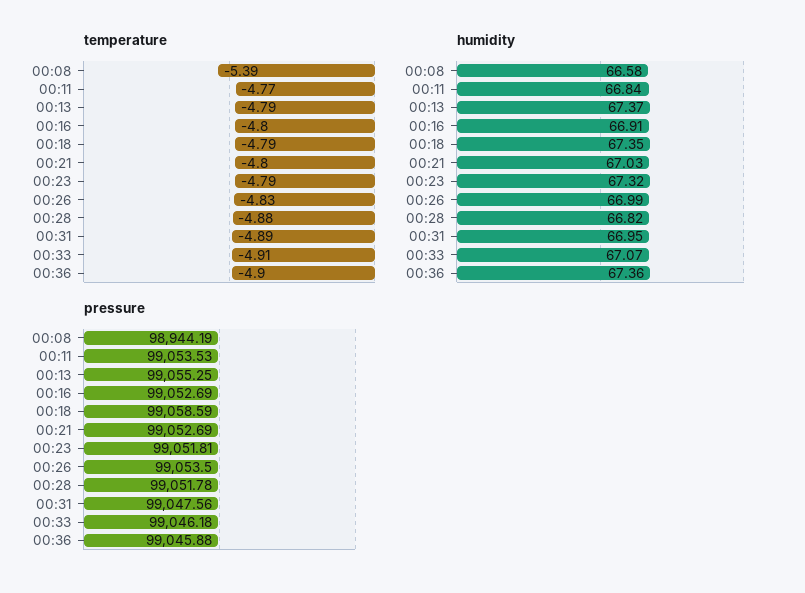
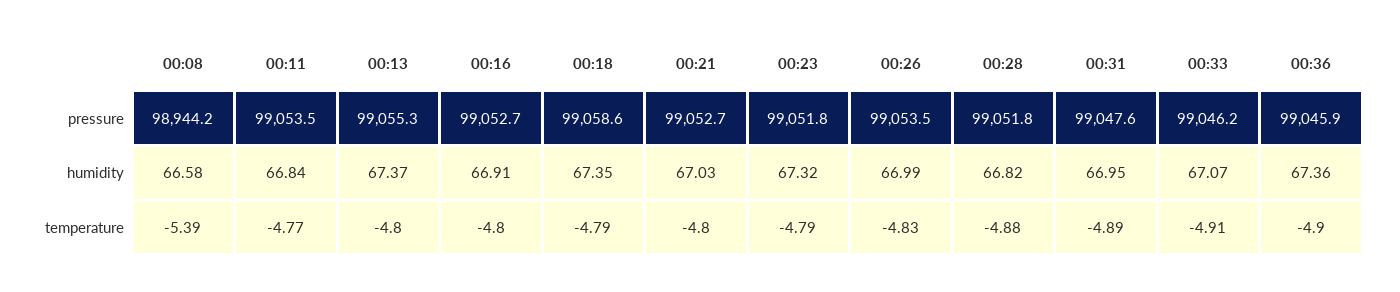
  {
    "temperature": {
      "00:08": -5.39,
      "00:11": -4.77,
-     "00:13": -4.79,
+     "00:13": -4.8,
      "00:16": -4.8,
      "00:18": -4.79,
      "00:21": -4.8,
      "00:23": -4.79,
      "00:26": -4.83,
      "00:28": -4.88,
      "00:31": -4.89,
      "00:33": -4.91,
      "00:36": -4.9
    },
    "humidity": {
      "00:08": 66.58,
      "00:11": 66.84,
      "00:13": 67.37,
      "00:16": 66.91,
      "00:18": 67.35,
      "00:21": 67.03,
      "00:23": 67.32,
      "00:26": 66.99,
      "00:28": 66.82,
      "00:31": 66.95,
      "00:33": 67.07,
      "00:36": 67.36
    },
    "pressure": {
      "00:08": 98944.19,
      "00:11": 99053.53,
      "00:13": 99055.25,
      "00:16": 99052.69,
      "00:18": 99058.59,
      "00:21": 99052.69,
      "00:23": 99051.81,
      "00:26": 99053.5,
      "00:28": 99051.78,
      "00:31": 99047.56,
      "00:33": 99046.18,
      "00:36": 99045.88
    }
  }

